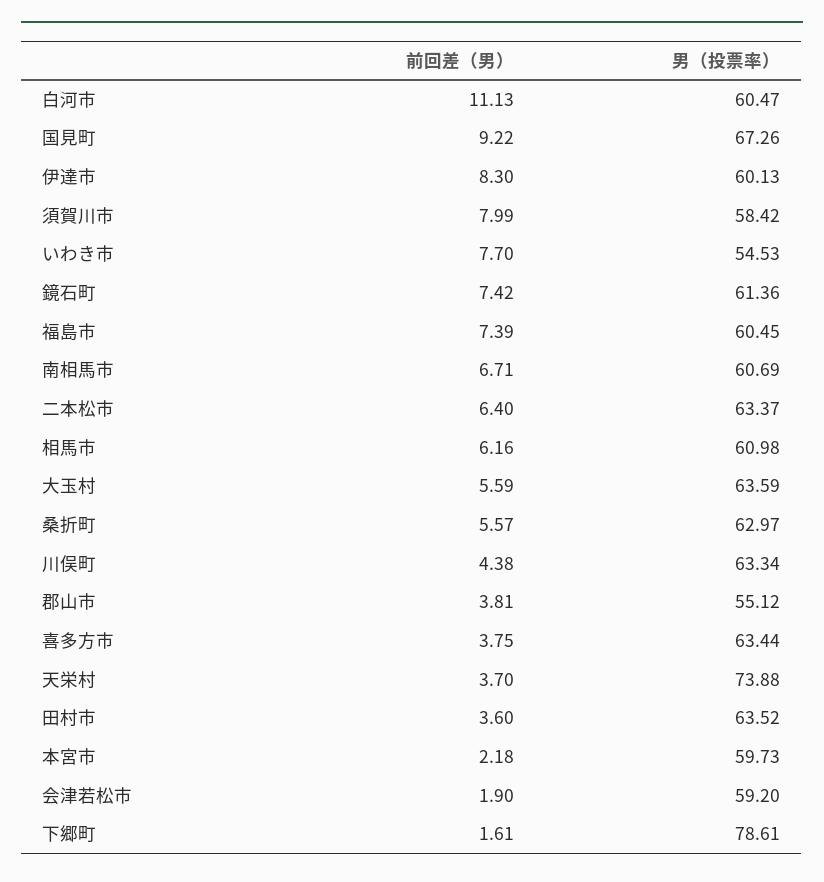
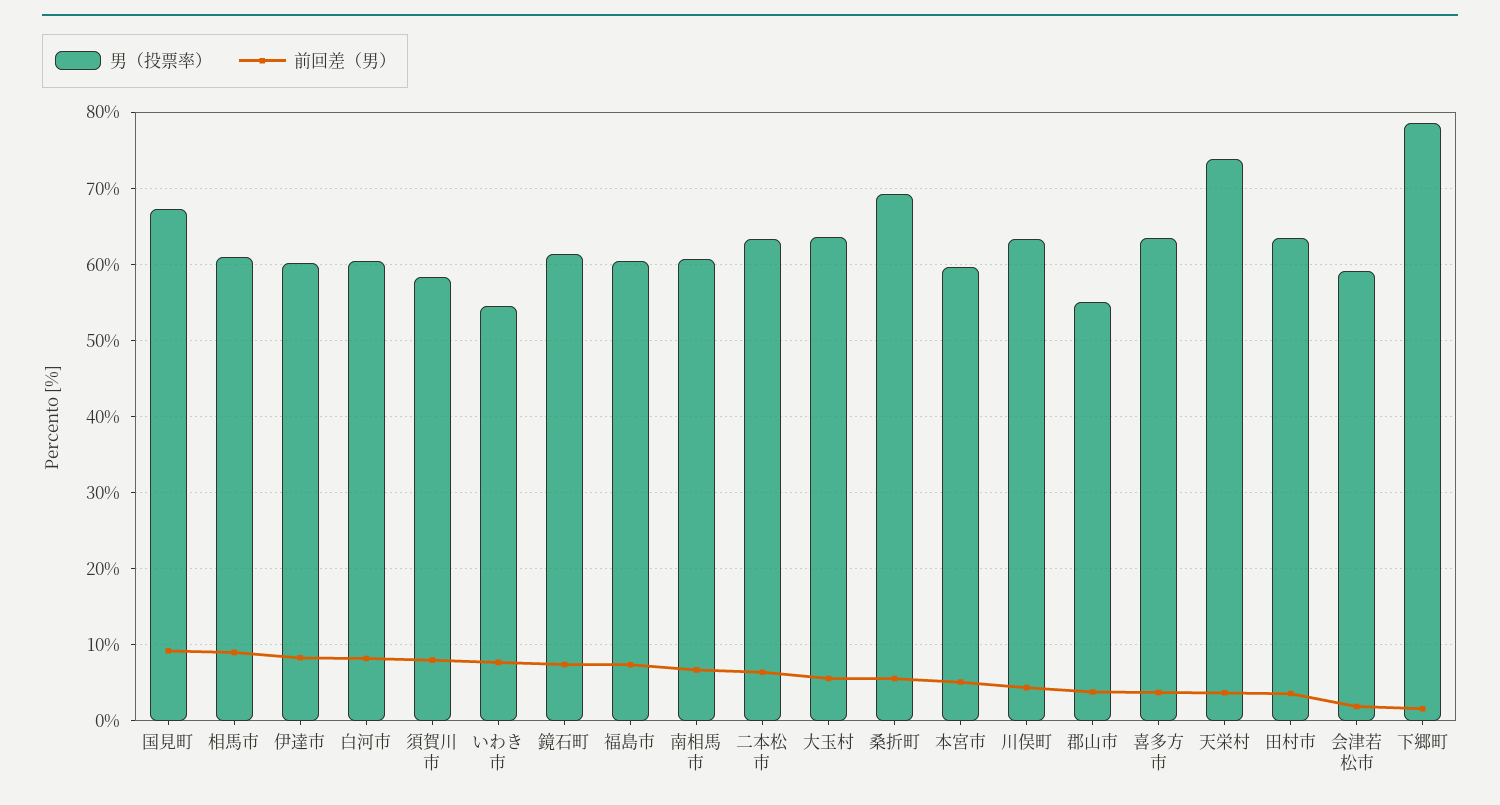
  {
    "前回差（男）": {
-     "白河市": 11.13,
+     "白河市": 8,
      "国見町": 9.22,
      "伊達市": 8.3,
      "須賀川市": 7.99,
      "いわき市": 7.7,
      "鏡石町": 7.42,
      "福島市": 7.39,
      "南相馬市": 6.71,
      "二本松市": 6.4,
-     "相馬市": 6.16,
+     "相馬市": 9,
      "大玉村": 5.59,
      "桑折町": 5.57,
      "川俣町": 4.38,
      "郡山市": 3.81,
      "喜多方市": 3.75,
      "天栄村": 3.7,
      "田村市": 3.6,
-     "本宮市": 2.18,
+     "本宮市": 5,
      "会津若松市": 1.9,
      "下郷町": 1.61
    },
    "男（投票率）": {
      "白河市": 60.47,
      "国見町": 67.26,
      "伊達市": 60.13,
      "須賀川市": 58.42,
      "いわき市": 54.53,
      "鏡石町": 61.36,
      "福島市": 60.45,
      "南相馬市": 60.69,
      "二本松市": 63.37,
      "相馬市": 60.98,
      "大玉村": 63.59,
-     "桑折町": 62.97,
+     "桑折町": 69,
      "川俣町": 63.34,
      "郡山市": 55.12,
      "喜多方市": 63.44,
      "天栄村": 73.88,
      "田村市": 63.52,
      "本宮市": 59.73,
      "会津若松市": 59.2,
      "下郷町": 78.61
    }
  }

